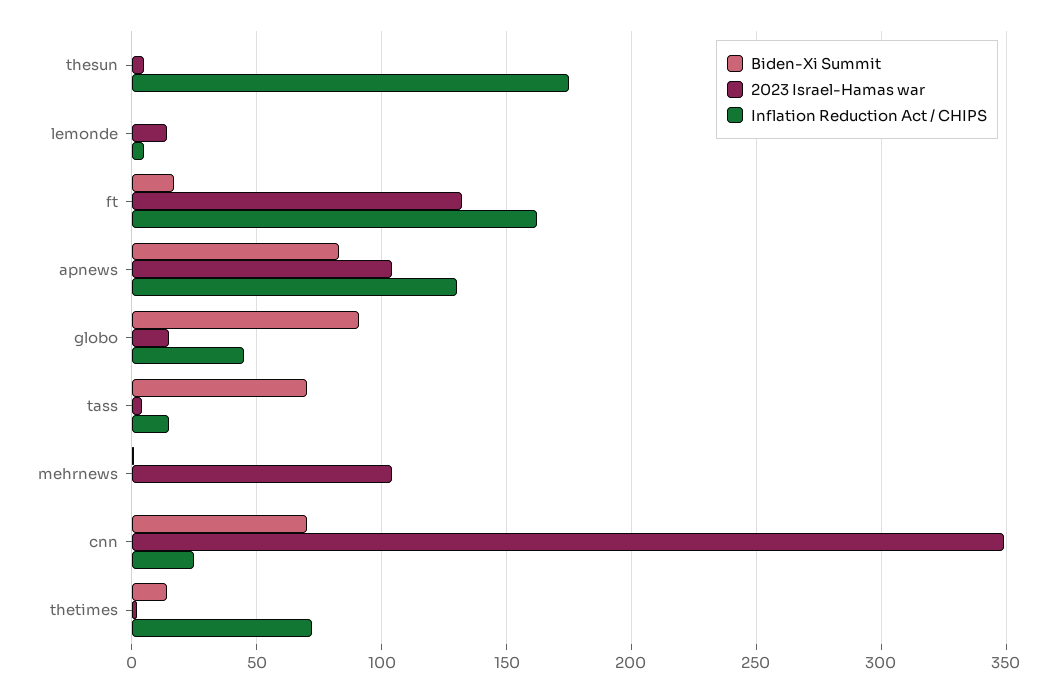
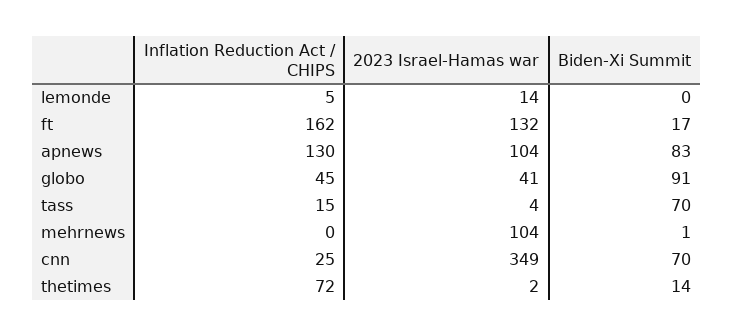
  {
    "Biden-Xi Summit": {
-     "thesun": 0,
      "lemonde": 0,
      "ft": 17,
      "apnews": 83,
      "globo": 91,
      "tass": 70,
      "mehrnews": 1,
      "cnn": 70,
      "thetimes": 14
    },
    "2023 Israel-Hamas war": {
-     "thesun": 5,
      "lemonde": 14,
      "ft": 132,
      "apnews": 104,
-     "globo": 15,
+     "globo": 41,
      "tass": 4,
      "mehrnews": 104,
      "cnn": 349,
      "thetimes": 2
    },
    "Inflation Reduction Act / CHIPS": {
-     "thesun": 175,
      "lemonde": 5,
      "ft": 162,
      "apnews": 130,
      "globo": 45,
      "tass": 15,
      "mehrnews": 0,
      "cnn": 25,
      "thetimes": 72
    }
  }

